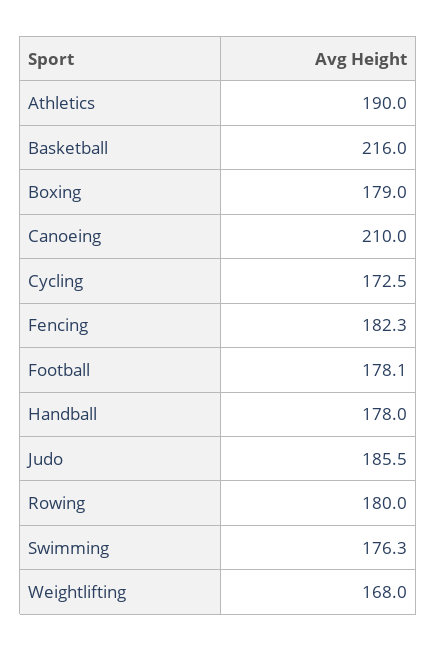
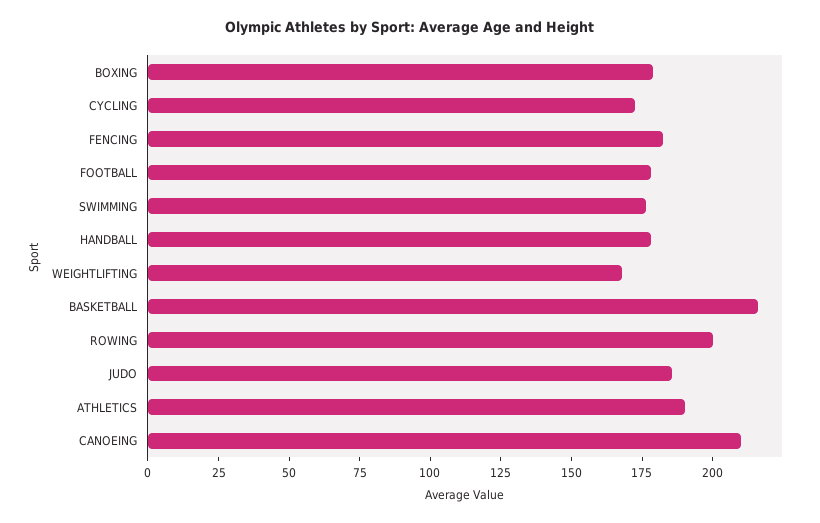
  {
    "Athletics": 190,
    "Basketball": 216,
    "Boxing": 179,
    "Canoeing": 210,
    "Cycling": 172.5,
    "Fencing": 182.3,
    "Football": 178.1,
    "Handball": 178,
    "Judo": 185.5,
-   "Rowing": 180,
+   "Rowing": 200,
    "Swimming": 176.3,
    "Weightlifting": 168
  }

